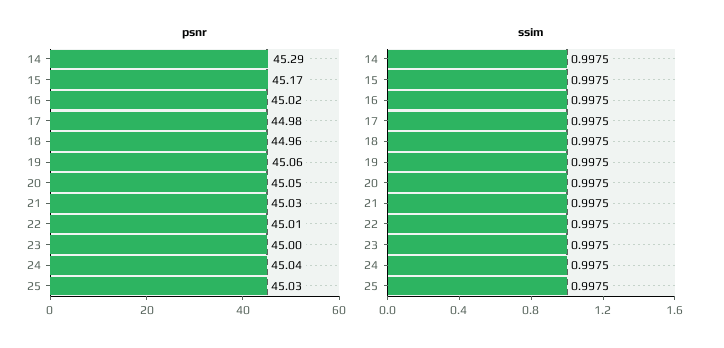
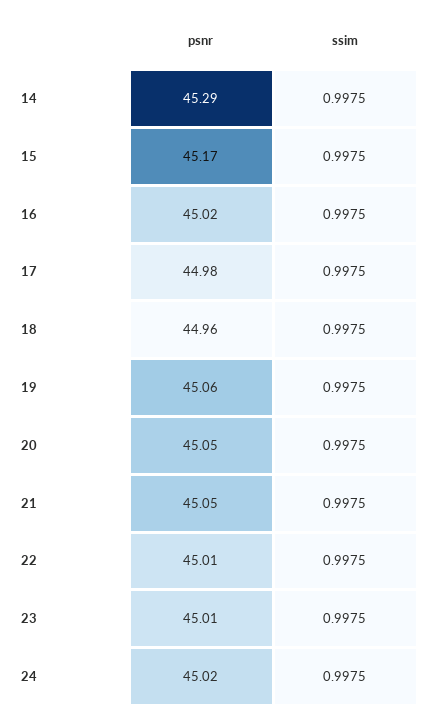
  {
    "psnr": {
      "14": 45.29,
      "15": 45.17,
      "16": 45.02,
      "17": 44.98,
      "18": 44.96,
      "19": 45.06,
      "20": 45.05,
-     "21": 45.03,
+     "21": 45.05,
      "22": 45.01,
-     "23": 45,
+     "23": 45.01,
-     "24": 45.04,
+     "24": 45.02
-     "25": 45.03
    },
    "ssim": {
      "14": 0.9975,
      "15": 0.9975,
      "16": 0.9975,
      "17": 0.9975,
      "18": 0.9975,
      "19": 0.9975,
      "20": 0.9975,
      "21": 0.9975,
      "22": 0.9975,
      "23": 0.9975,
-     "24": 0.9975,
+     "24": 0.9975
-     "25": 0.9975
    }
  }

